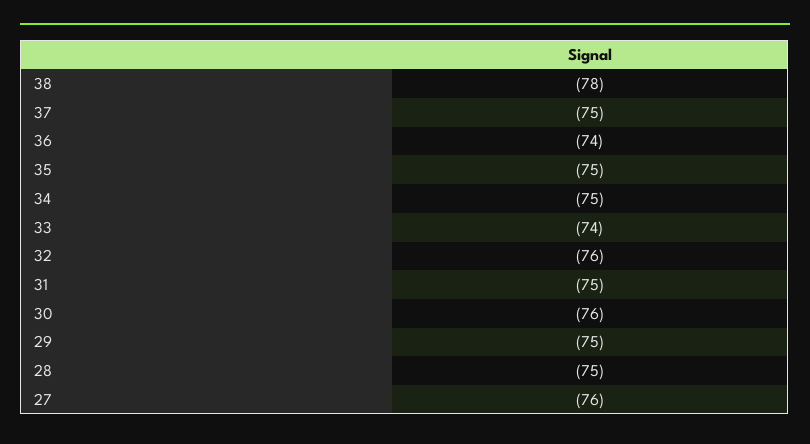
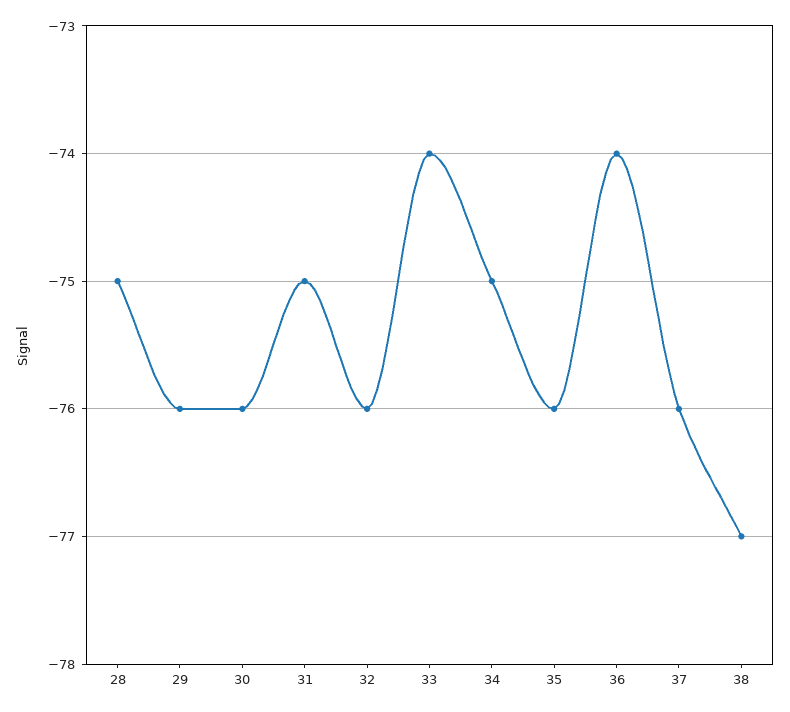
  {
-   "38": -78,
+   "38": -77,
-   "37": -75,
+   "37": -76,
    "36": -74,
-   "35": -75,
+   "35": -76,
    "34": -75,
    "33": -74,
    "32": -76,
    "31": -75,
    "30": -76,
-   "29": -75,
+   "29": -76,
-   "28": -75,
+   "28": -75
-   "27": -76
  }

